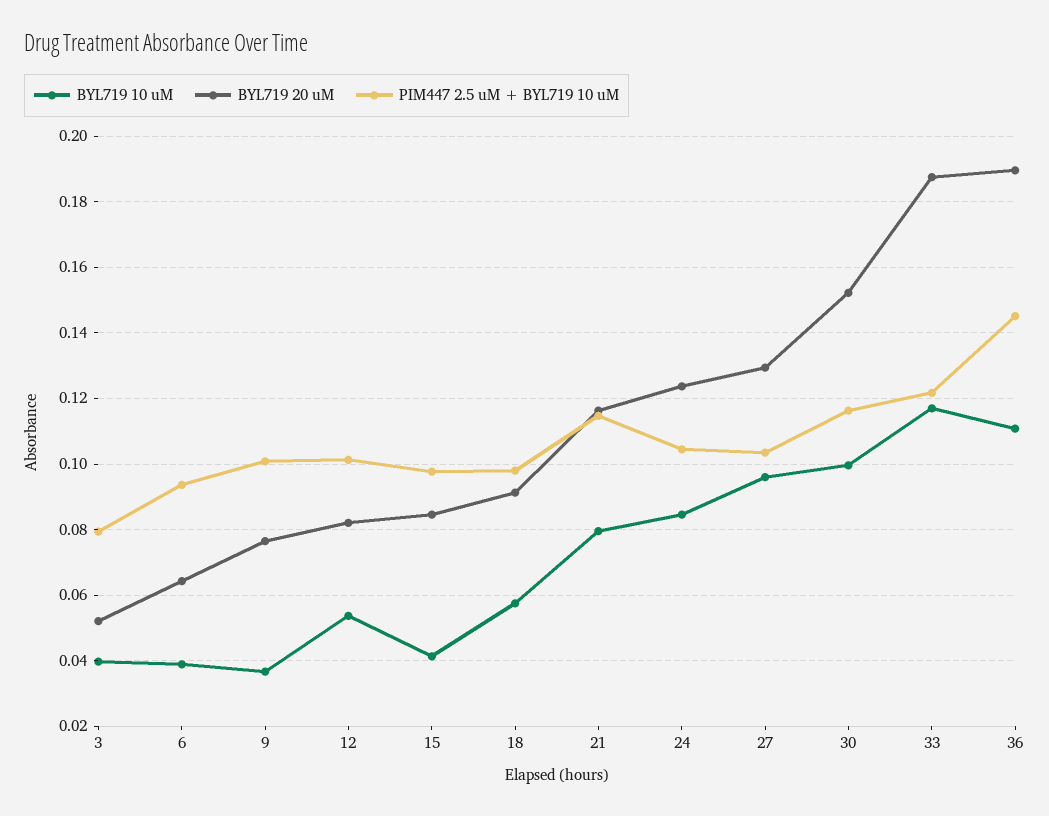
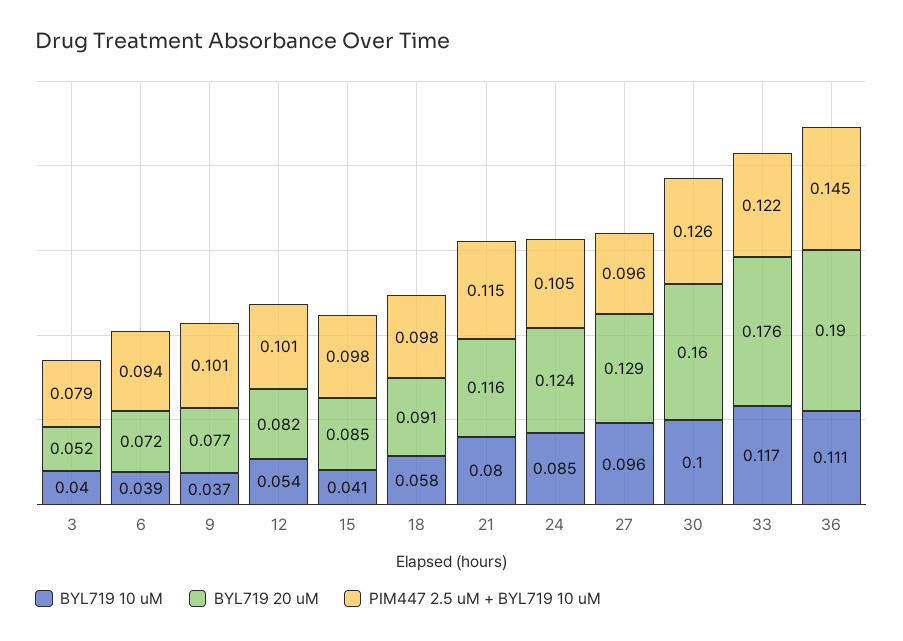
  {
    "BYL719 10 uM": {
      "3": 0.04,
      "6": 0.039,
      "9": 0.037,
      "12": 0.054,
      "15": 0.041,
      "18": 0.058,
      "21": 0.08,
      "24": 0.085,
      "27": 0.096,
      "30": 0.1,
      "33": 0.117,
      "36": 0.111
    },
    "BYL719 20 uM": {
      "3": 0.052,
-     "6": 0.064,
+     "6": 0.072,
      "9": 0.077,
      "12": 0.082,
      "15": 0.085,
      "18": 0.091,
      "21": 0.116,
      "24": 0.124,
      "27": 0.129,
-     "30": 0.152,
+     "30": 0.16,
-     "33": 0.188,
+     "33": 0.176,
      "36": 0.19
    },
    "PIM447 2.5 uM + BYL719 10 uM": {
      "3": 0.079,
      "6": 0.094,
      "9": 0.101,
      "12": 0.101,
      "15": 0.098,
      "18": 0.098,
      "21": 0.115,
      "24": 0.105,
-     "27": 0.104,
+     "27": 0.096,
-     "30": 0.116,
+     "30": 0.126,
      "33": 0.122,
      "36": 0.145
    }
  }

